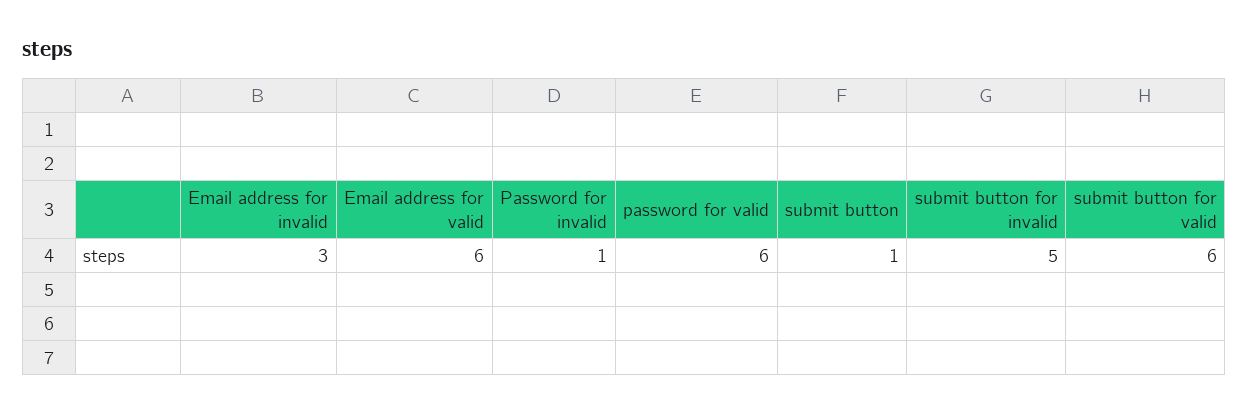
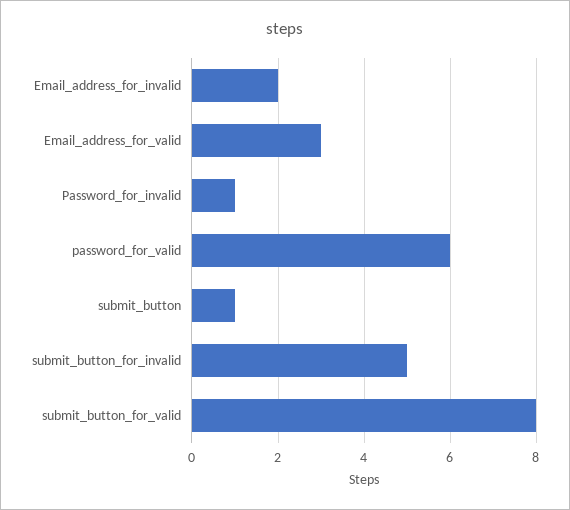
  {
-   "Email address for invalid": 3,
+   "Email address for invalid": 2,
-   "Email address for valid": 6,
+   "Email address for valid": 3,
    "Password for invalid": 1,
    "password for valid": 6,
    "submit button": 1,
    "submit button for invalid": 5,
-   "submit button for valid": 6
+   "submit button for valid": 8
  }

